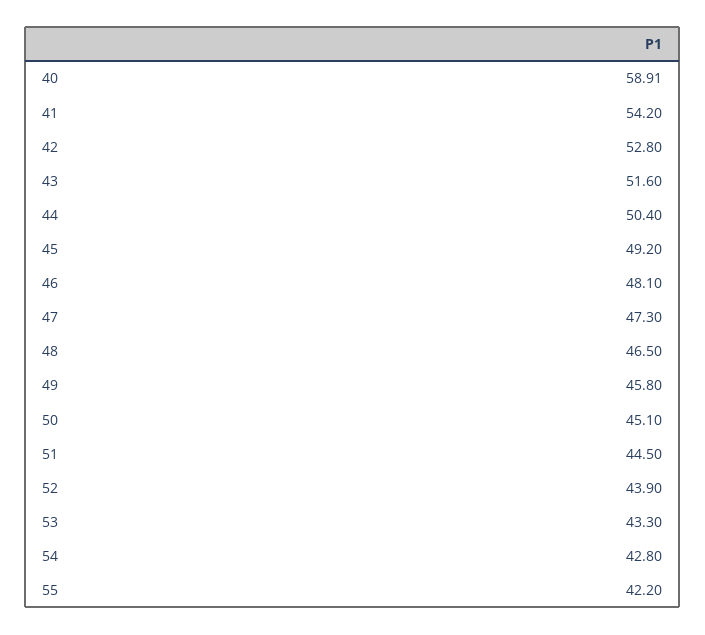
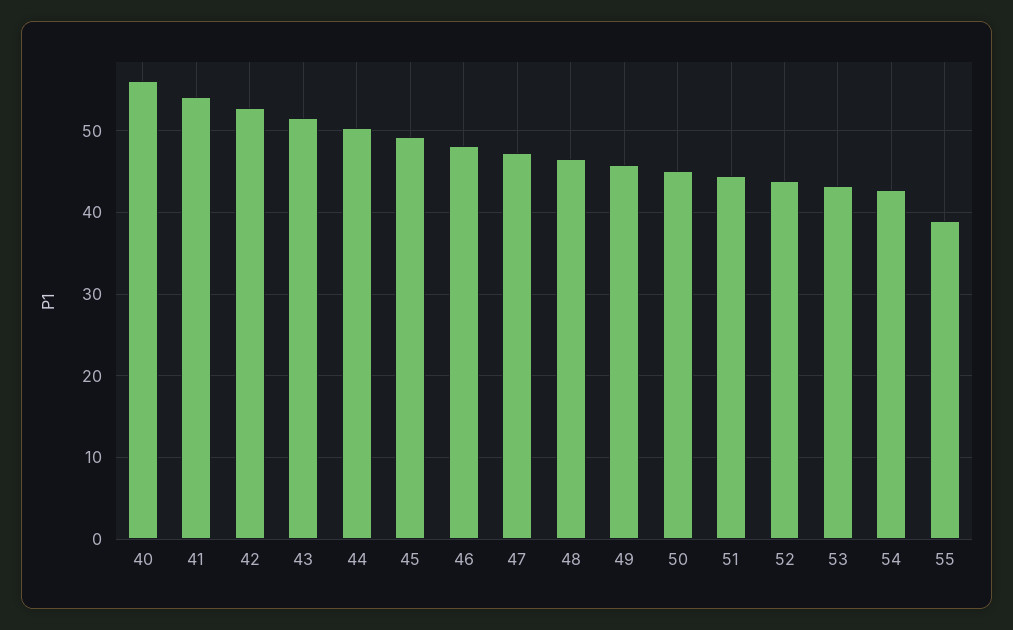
  {
-   "40": 58.91,
+   "40": 56,
    "41": 54.2,
    "42": 52.8,
    "43": 51.6,
    "44": 50.4,
    "45": 49.2,
    "46": 48.1,
    "47": 47.3,
    "48": 46.5,
    "49": 45.8,
    "50": 45.1,
    "51": 44.5,
    "52": 43.9,
    "53": 43.3,
    "54": 42.8,
-   "55": 42.2
+   "55": 39
  }

